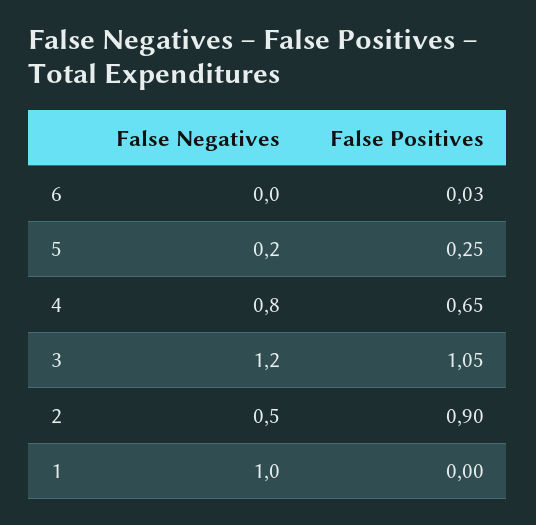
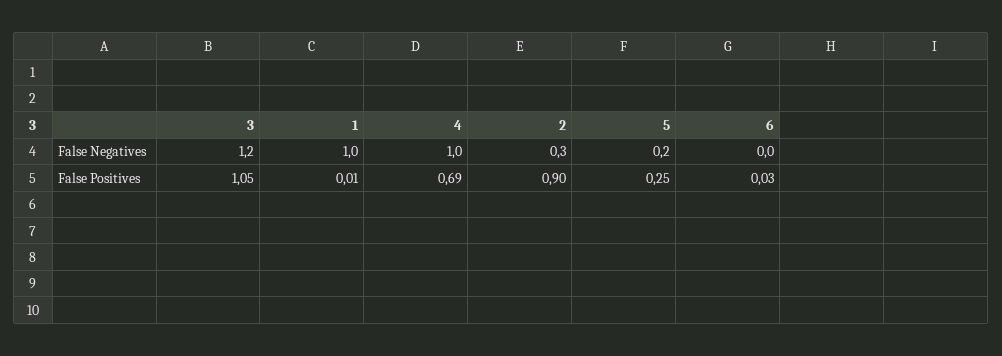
  {
    "False Negatives": {
      "6": 0,
      "5": 0.2,
-     "4": 0.8,
+     "4": 1,
      "3": 1.2,
-     "2": 0.5,
+     "2": 0.3,
      "1": 1
    },
    "False Positives": {
      "6": 0.03,
      "5": 0.25,
-     "4": 0.65,
+     "4": 0.69,
      "3": 1.05,
      "2": 0.9,
-     "1": 0
+     "1": 0.01
    }
  }

